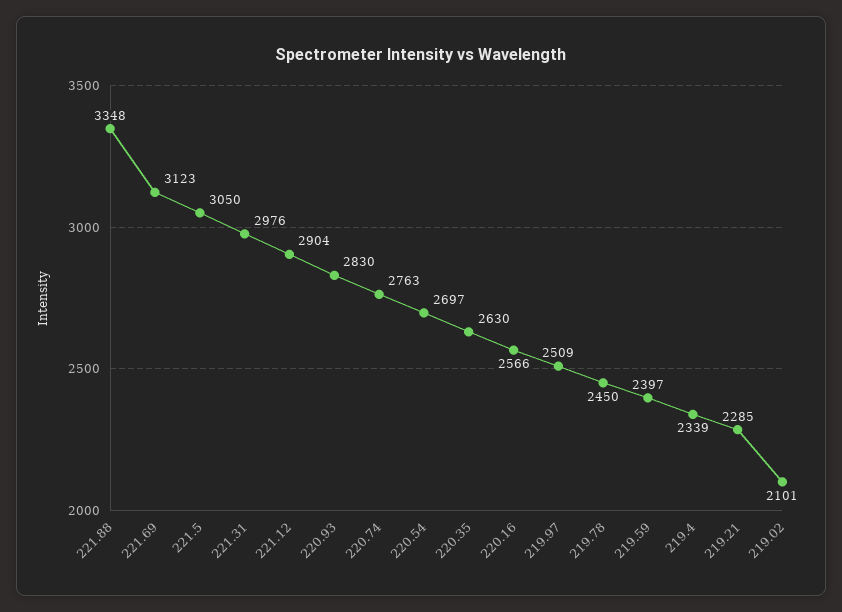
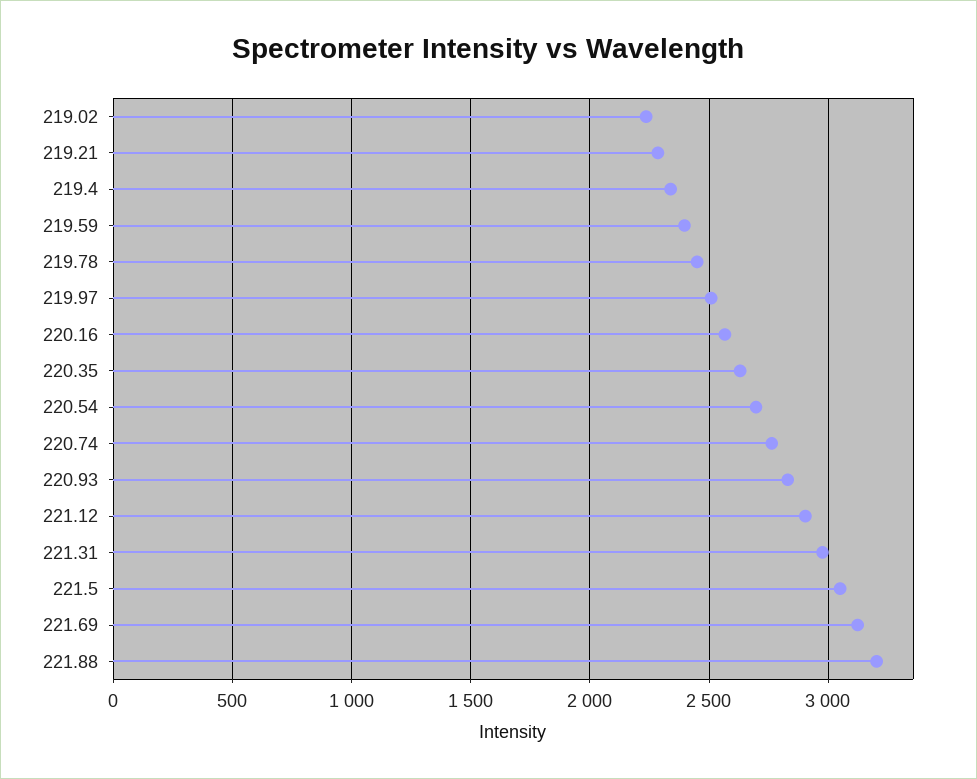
  {
-   "221.88": 3348,
+   "221.88": 3200,
    "221.69": 3123,
    "221.5": 3050,
    "221.31": 2976,
    "221.12": 2904,
    "220.93": 2830,
    "220.74": 2763,
    "220.54": 2697,
    "220.35": 2630,
    "220.16": 2566,
    "219.97": 2509,
    "219.78": 2450,
    "219.59": 2397,
    "219.4": 2339,
    "219.21": 2285,
-   "219.02": 2101
+   "219.02": 2250
  }

